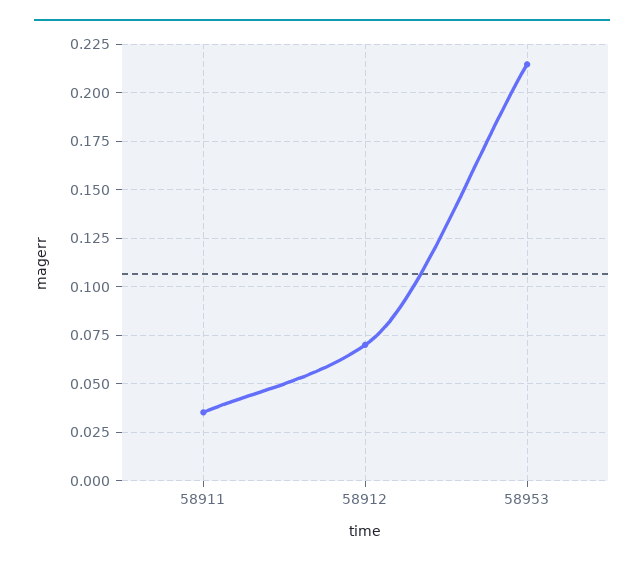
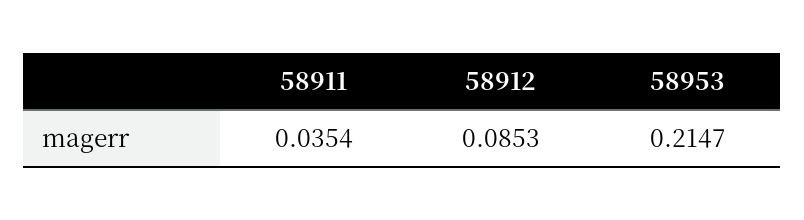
  {
    "58911": 0.0354,
-   "58912": 0.07,
+   "58912": 0.0853,
    "58953": 0.2147
  }

